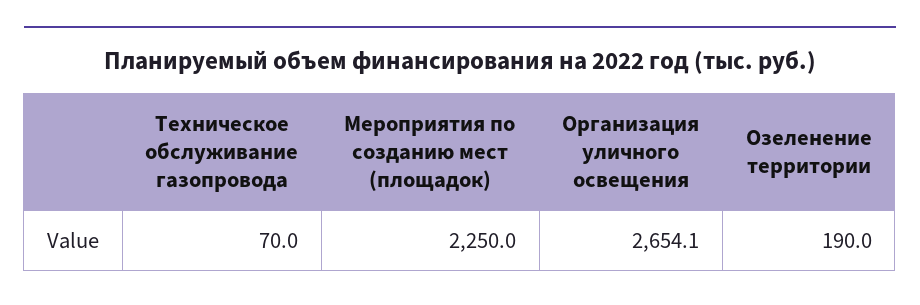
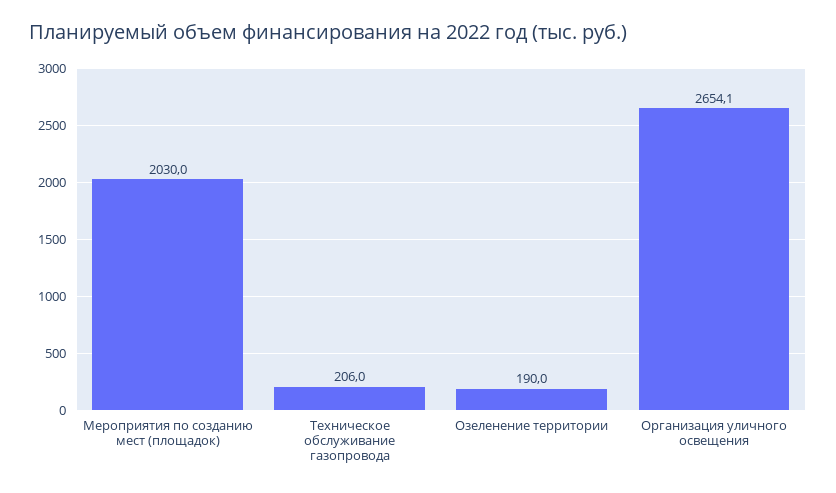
  {
-   "Техническое обслуживание газопровода": 70,
+   "Техническое обслуживание газопровода": 206,
-   "Мероприятия по созданию мест (площадок)": 2250,
+   "Мероприятия по созданию мест (площадок)": 2030,
    "Организация уличного освещения": 2654.1,
    "Озеленение территории": 190
  }

